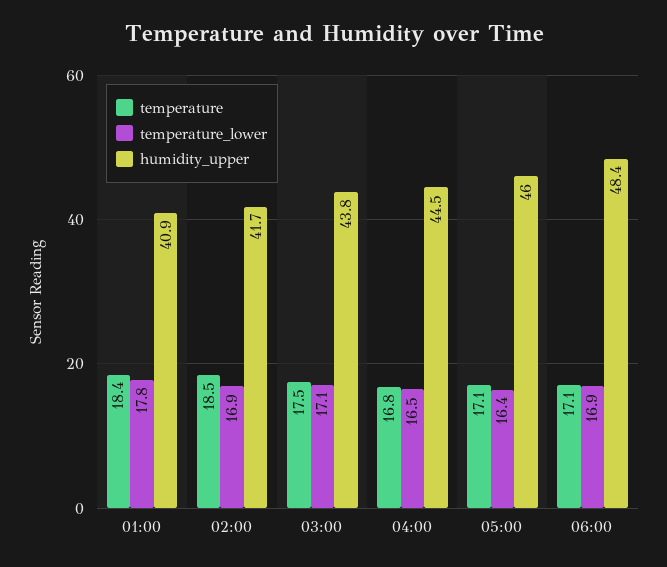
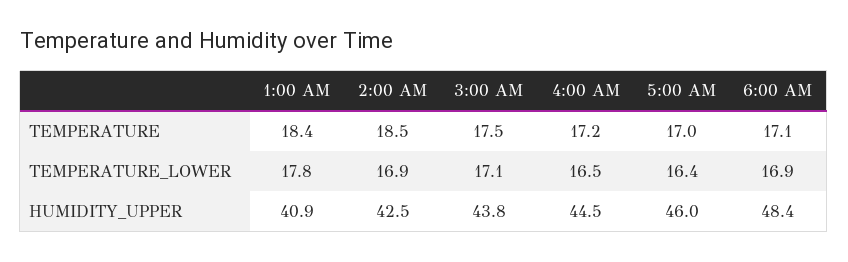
  {
    "temperature": {
      "01:00": 18.4,
      "02:00": 18.5,
      "03:00": 17.5,
-     "04:00": 16.8,
+     "04:00": 17.2,
-     "05:00": 17.1,
+     "05:00": 17,
      "06:00": 17.1
    },
    "temperature_lower": {
      "01:00": 17.8,
      "02:00": 16.9,
      "03:00": 17.1,
      "04:00": 16.5,
      "05:00": 16.4,
      "06:00": 16.9
    },
    "humidity_upper": {
      "01:00": 40.9,
-     "02:00": 41.7,
+     "02:00": 42.5,
      "03:00": 43.8,
      "04:00": 44.5,
      "05:00": 46,
      "06:00": 48.4
    }
  }

